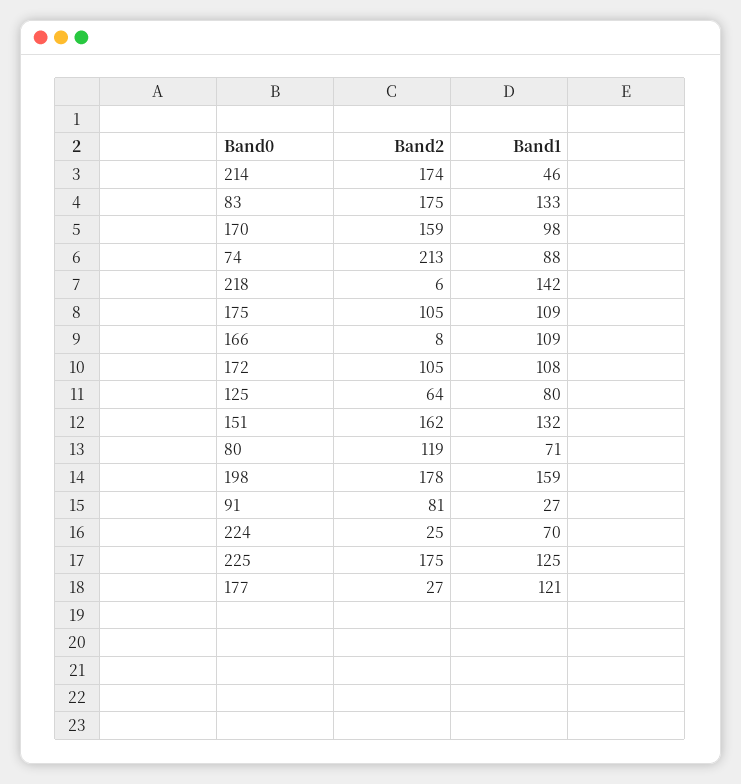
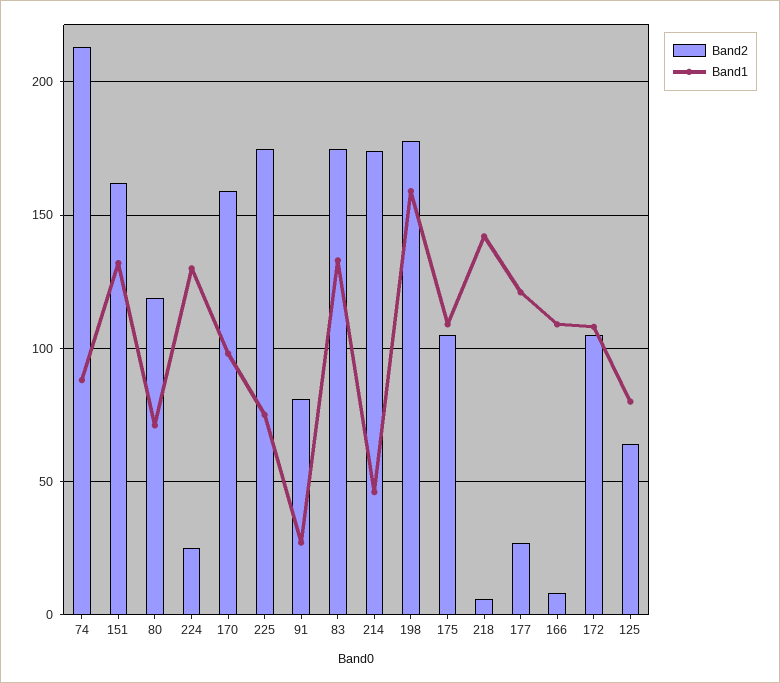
  {
    "Band2": {
      "214": 174,
      "83": 175,
      "170": 159,
      "74": 213,
      "218": 6,
      "175": 105,
      "166": 8,
      "172": 105,
      "125": 64,
      "151": 162,
      "80": 119,
      "198": 178,
      "91": 81,
      "224": 25,
      "225": 175,
      "177": 27
    },
    "Band1": {
      "214": 46,
      "83": 133,
      "170": 98,
      "74": 88,
      "218": 142,
      "175": 109,
      "166": 109,
      "172": 108,
      "125": 80,
      "151": 132,
      "80": 71,
      "198": 159,
      "91": 27,
-     "224": 70,
+     "224": 130,
-     "225": 125,
+     "225": 75,
      "177": 121
    }
  }

